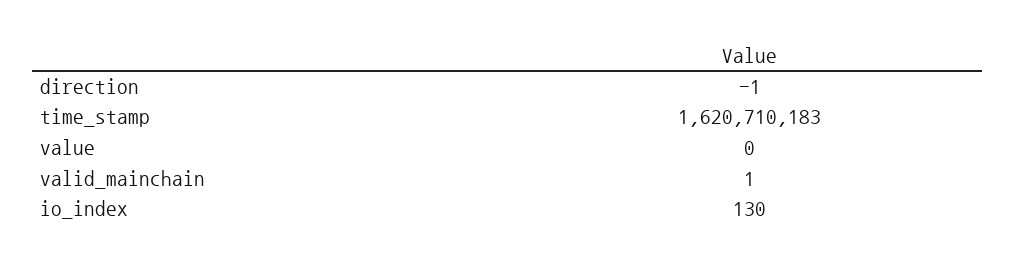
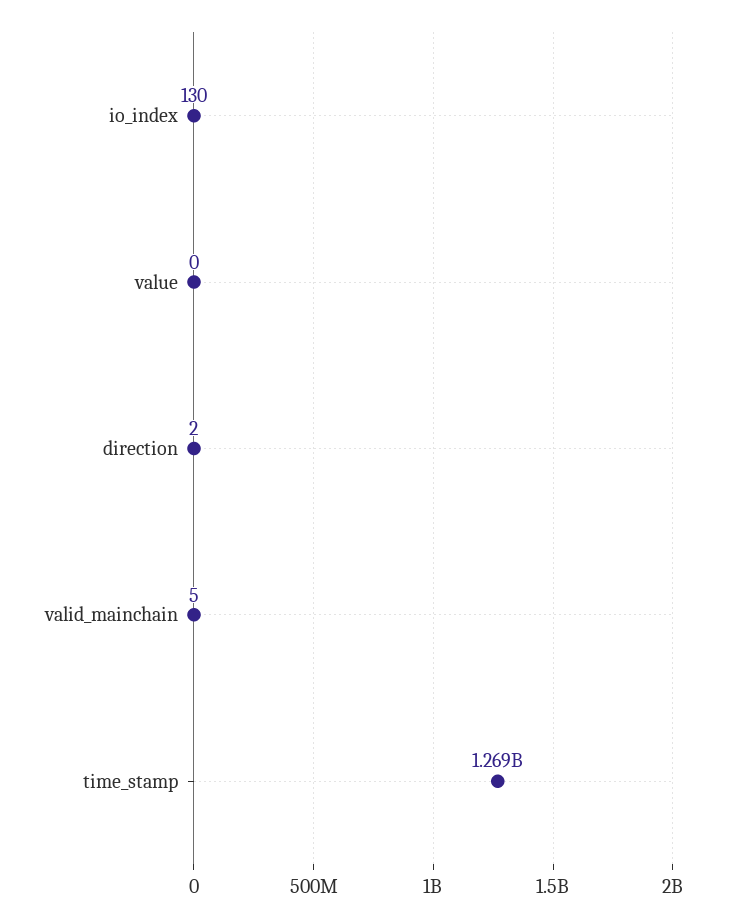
  {
-   "direction": -1,
+   "direction": 2,
-   "time_stamp": 1620710183,
+   "time_stamp": 1269000000,
    "value": 0,
-   "valid_mainchain": 1,
+   "valid_mainchain": 5,
    "io_index": 130
  }

